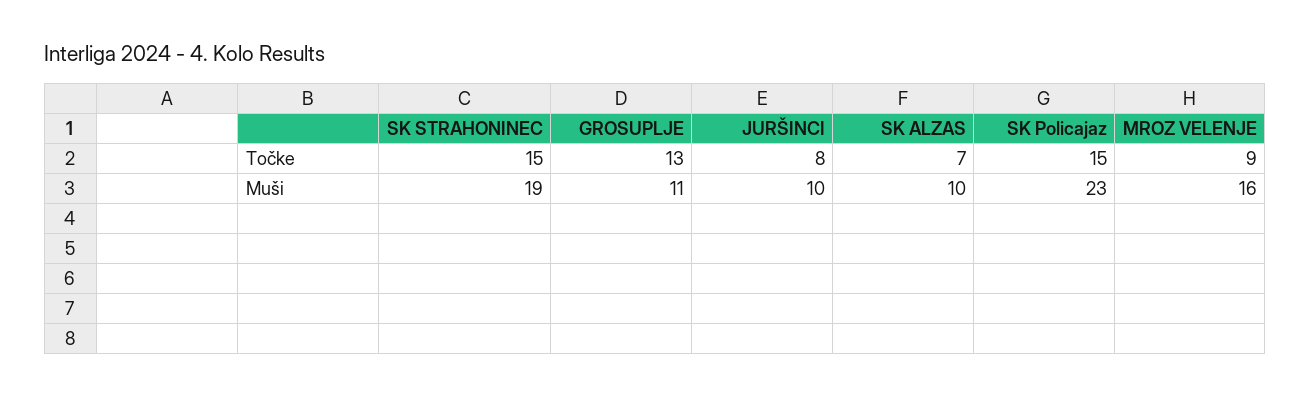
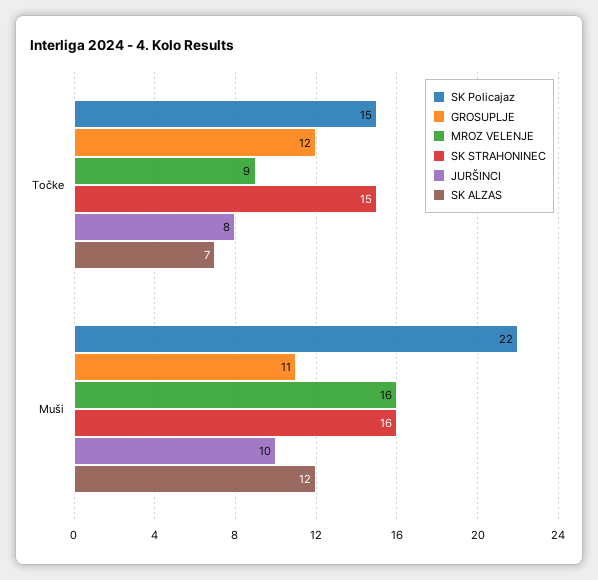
  {
    "SK STRAHONINEC": {
      "Točke": 15,
-     "Muši": 19
+     "Muši": 16
    },
    "GROSUPLJE": {
-     "Točke": 13,
+     "Točke": 12,
      "Muši": 11
    },
    "JURŠINCI": {
      "Točke": 8,
      "Muši": 10
    },
    "SK ALZAS": {
      "Točke": 7,
-     "Muši": 10
+     "Muši": 12
    },
    "SK Policajaz": {
      "Točke": 15,
-     "Muši": 23
+     "Muši": 22
    },
    "MROZ VELENJE": {
      "Točke": 9,
      "Muši": 16
    }
  }

